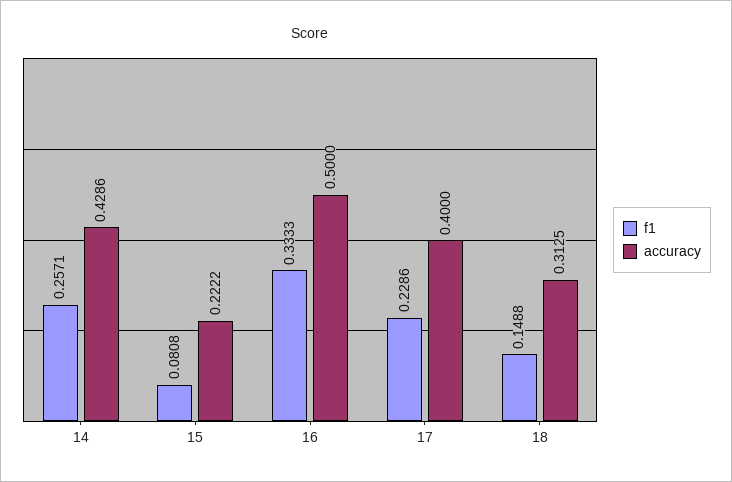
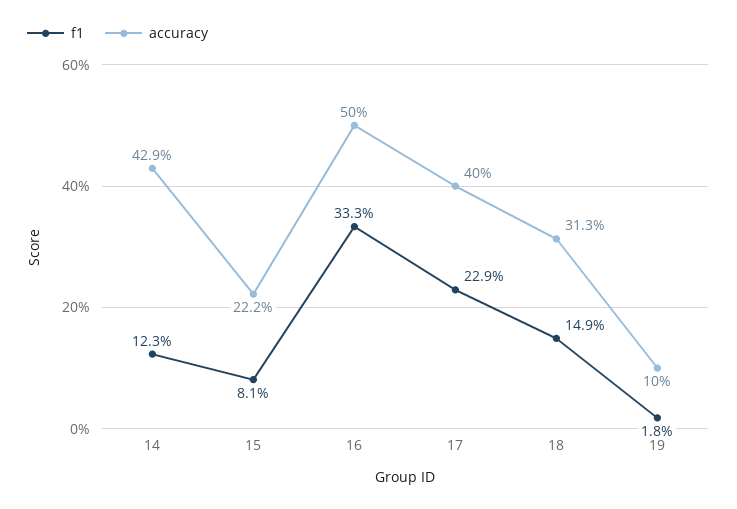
  {
    "f1": {
-     "14": 0.2571,
+     "14": 0.123,
      "15": 0.0808,
      "16": 0.3333,
      "17": 0.2286,
-     "18": 0.1488
+     "18": 0.1488,
+     "19": 0.018
    },
    "accuracy": {
      "14": 0.4286,
      "15": 0.2222,
      "16": 0.5,
      "17": 0.4,
-     "18": 0.3125
+     "18": 0.3125,
+     "19": 0.1
    }
  }

